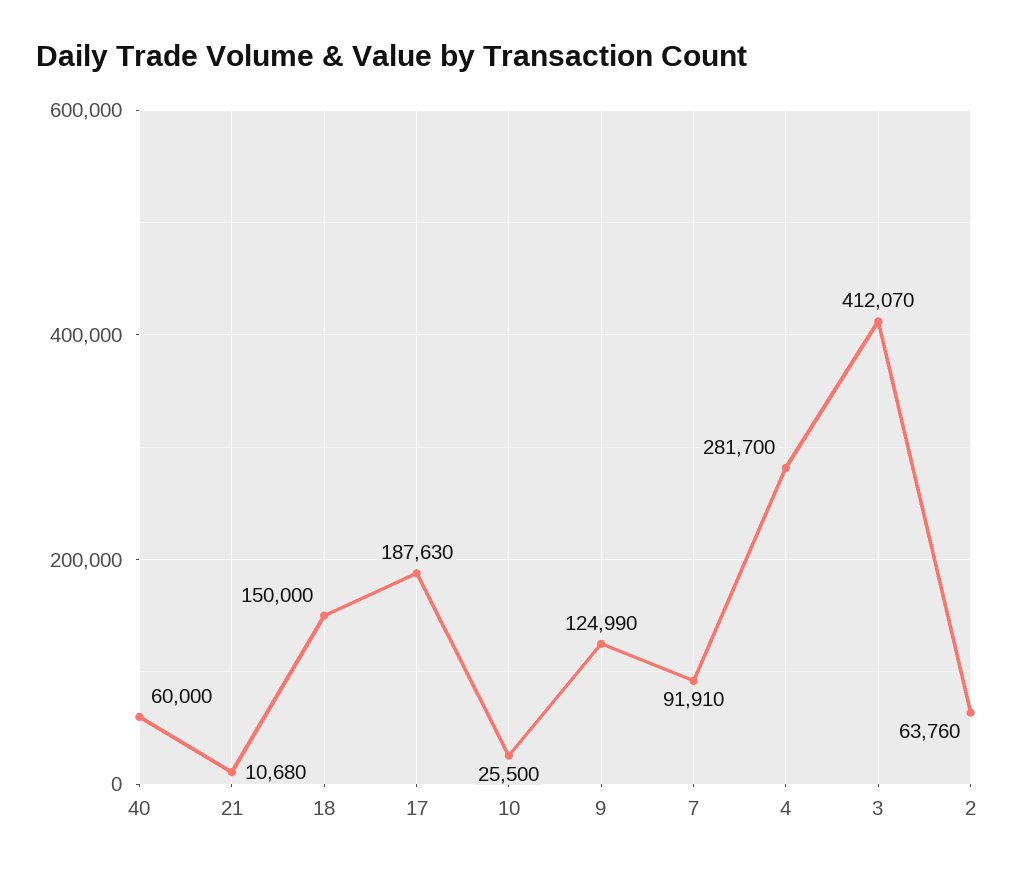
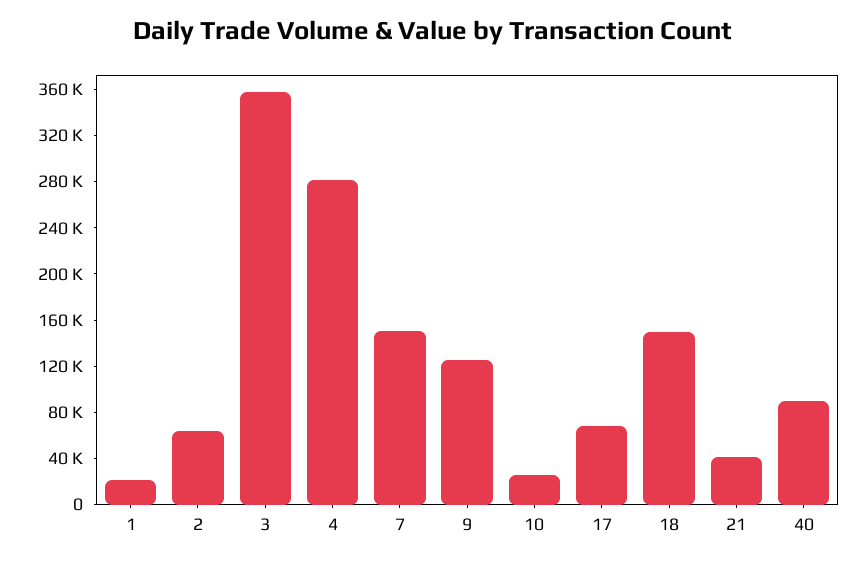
  {
-   "40": 60000,
+   "40": 90000,
-   "21": 10680,
+   "21": 40000,
    "18": 150000,
-   "17": 187630,
+   "17": 70000,
    "10": 25500,
    "9": 124990,
-   "7": 91910,
+   "7": 150000,
    "4": 281700,
-   "3": 412070,
+   "3": 360000,
-   "2": 63760
+   "2": 63760,
+   "1": 20000
  }

